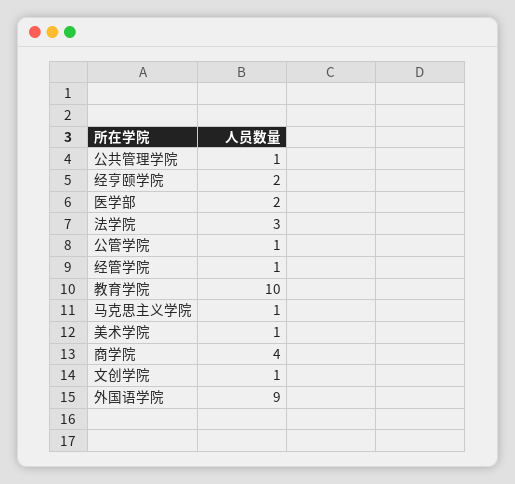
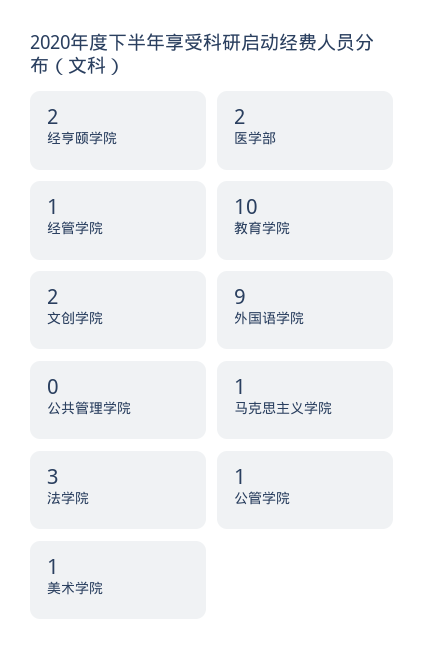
  {
-   "公共管理学院": 1,
+   "公共管理学院": 0,
    "经亨颐学院": 2,
    "医学部": 2,
    "法学院": 3,
    "公管学院": 1,
    "经管学院": 1,
    "教育学院": 10,
    "马克思主义学院": 1,
    "美术学院": 1,
-   "商学院": 4,
-   "文创学院": 1,
+   "文创学院": 2,
    "外国语学院": 9
  }

